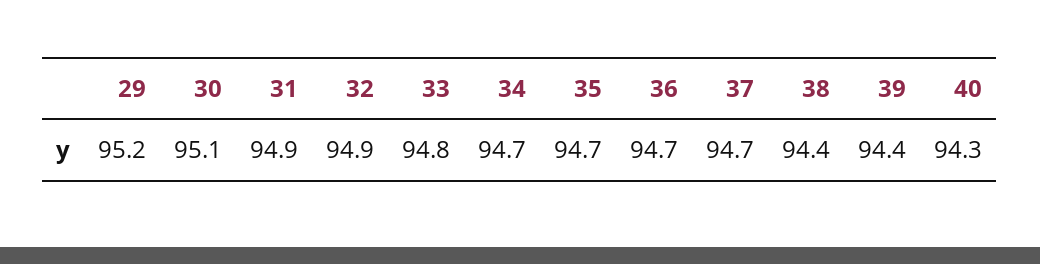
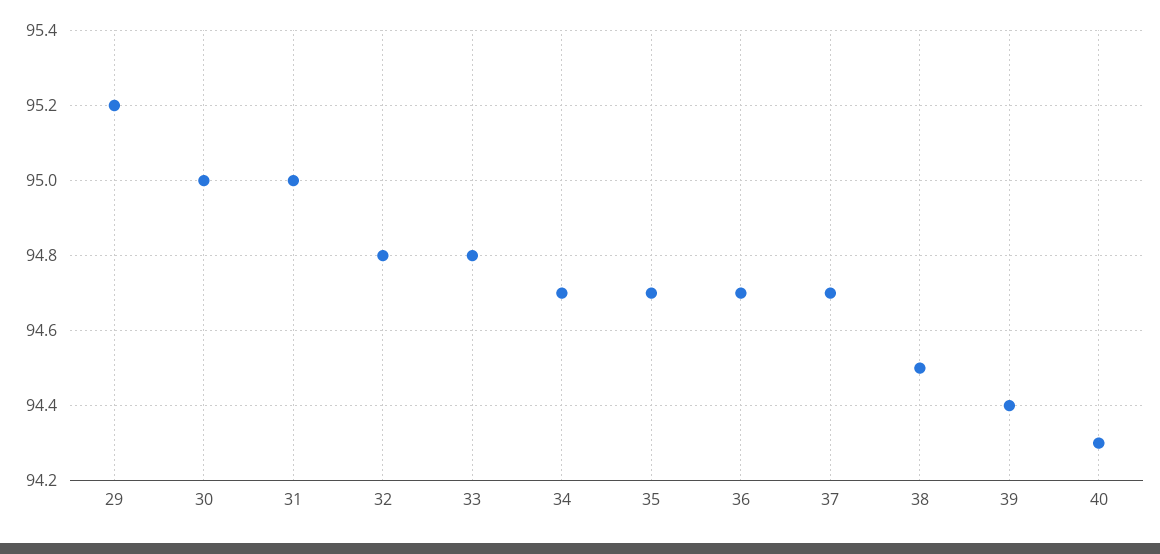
  {
    "29": 95.2,
-   "30": 95.1,
+   "30": 95,
-   "31": 94.9,
+   "31": 95,
-   "32": 94.9,
+   "32": 94.8,
    "33": 94.8,
    "34": 94.7,
    "35": 94.7,
    "36": 94.7,
    "37": 94.7,
-   "38": 94.4,
+   "38": 94.5,
    "39": 94.4,
    "40": 94.3
  }

